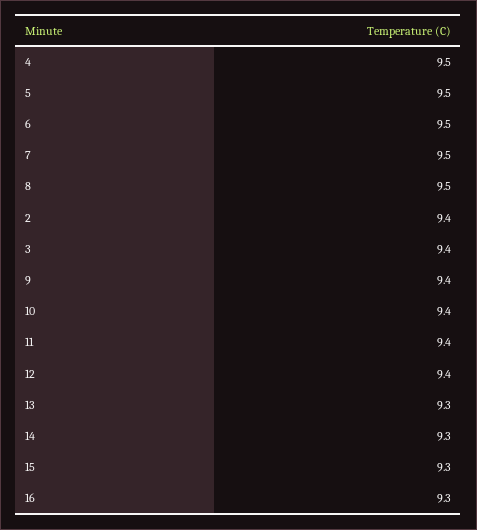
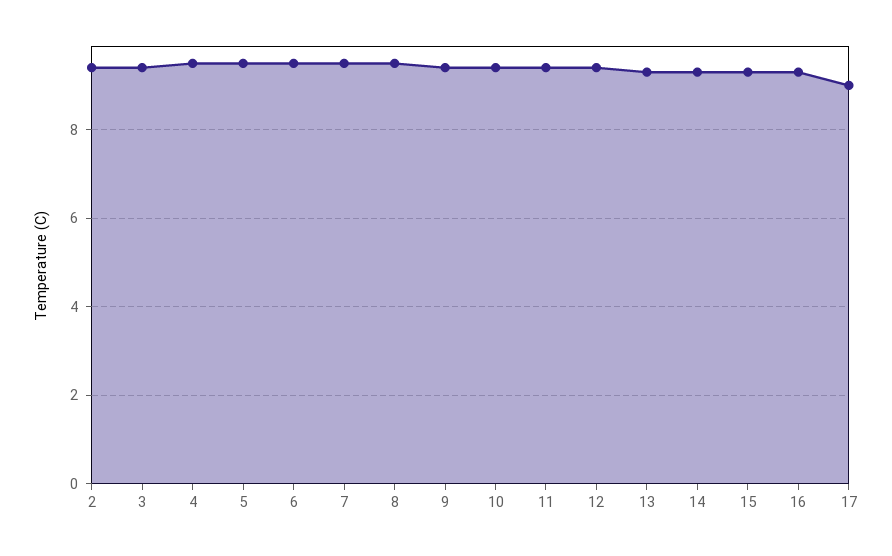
  {
    "4": 9.5,
    "5": 9.5,
    "6": 9.5,
    "7": 9.5,
    "8": 9.5,
    "2": 9.4,
    "3": 9.4,
    "9": 9.4,
    "10": 9.4,
    "11": 9.4,
    "12": 9.4,
    "13": 9.3,
    "14": 9.3,
    "15": 9.3,
-   "16": 9.3
+   "16": 9.3,
+   "17": 9
  }

